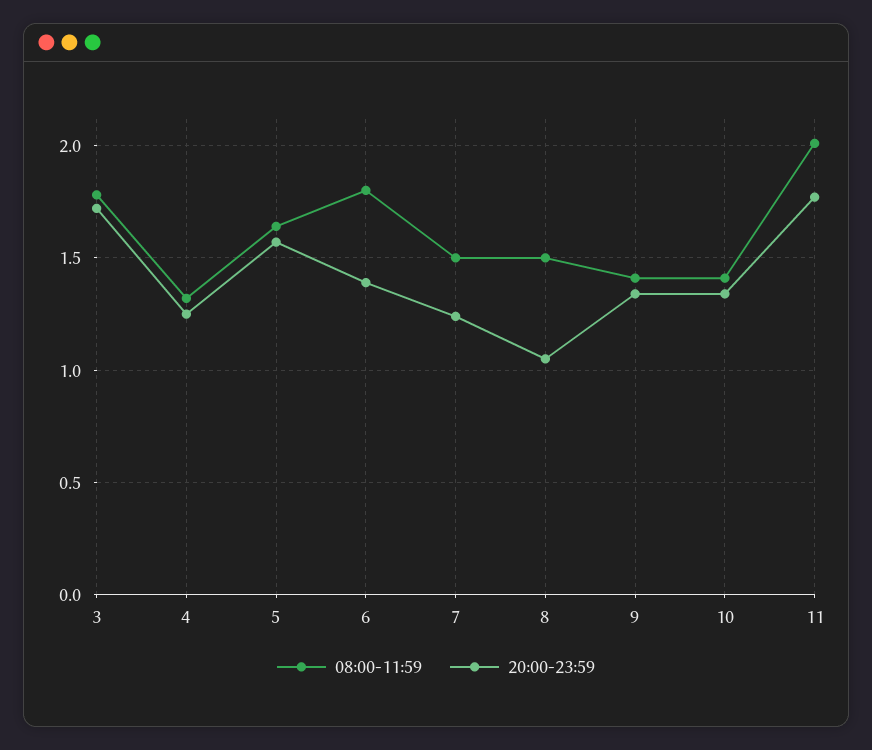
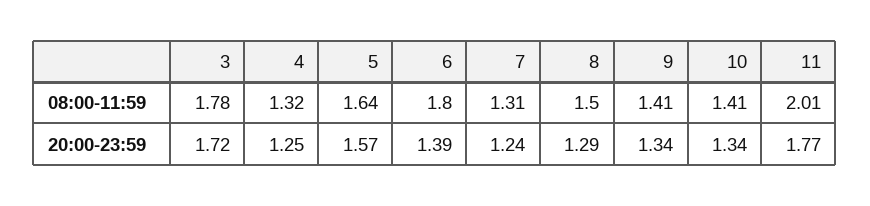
  {
    "08:00-11:59": {
      "3": 1.78,
      "4": 1.32,
      "5": 1.64,
      "6": 1.8,
-     "7": 1.5,
+     "7": 1.31,
      "8": 1.5,
      "9": 1.41,
      "10": 1.41,
      "11": 2.01
    },
    "20:00-23:59": {
      "3": 1.72,
      "4": 1.25,
      "5": 1.57,
      "6": 1.39,
      "7": 1.24,
-     "8": 1.05,
+     "8": 1.29,
      "9": 1.34,
      "10": 1.34,
      "11": 1.77
    }
  }

